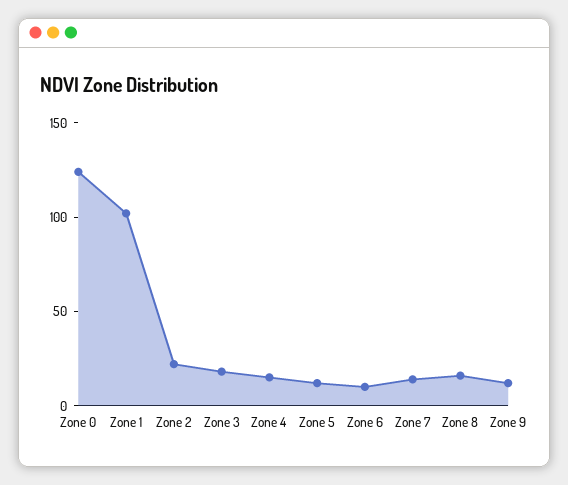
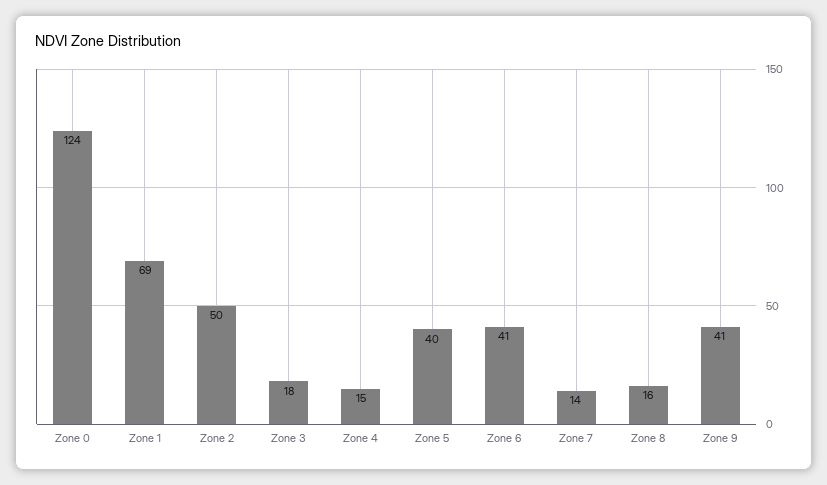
  {
    "Zone 0": 124,
-   "Zone 1": 100,
+   "Zone 1": 69,
-   "Zone 2": 20,
+   "Zone 2": 50,
    "Zone 3": 18,
    "Zone 4": 15,
-   "Zone 5": 10,
+   "Zone 5": 40,
-   "Zone 6": 10,
+   "Zone 6": 41,
    "Zone 7": 14,
    "Zone 8": 16,
-   "Zone 9": 10
+   "Zone 9": 41
  }

